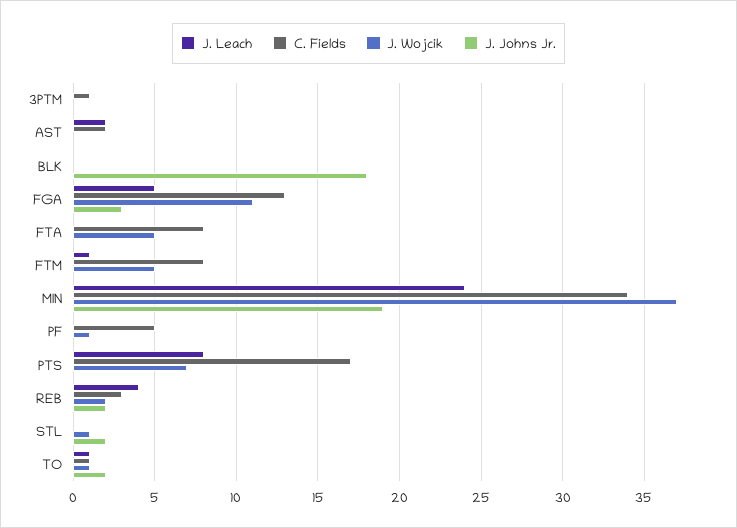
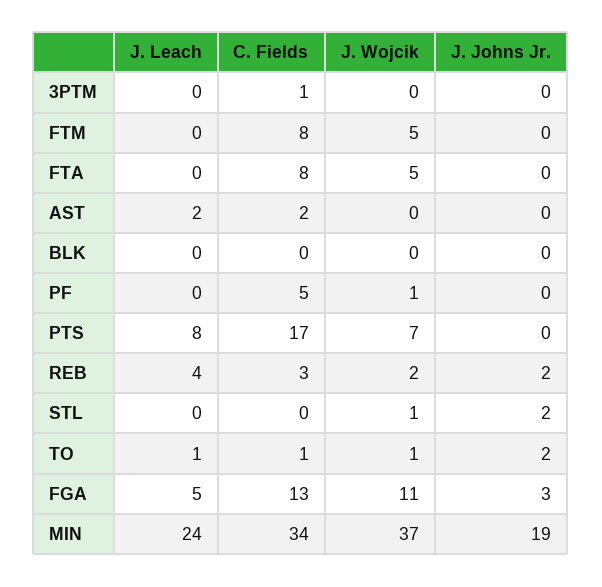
  {
    "J. Leach": {
      "3PTM": 0,
      "AST": 2,
      "BLK": 0,
      "FGA": 5,
      "FTA": 0,
-     "FTM": 1,
+     "FTM": 0,
      "MIN": 24,
      "PF": 0,
      "PTS": 8,
      "REB": 4,
      "STL": 0,
      "TO": 1
    },
    "C. Fields": {
      "3PTM": 1,
      "AST": 2,
      "BLK": 0,
      "FGA": 13,
      "FTA": 8,
      "FTM": 8,
      "MIN": 34,
      "PF": 5,
      "PTS": 17,
      "REB": 3,
      "STL": 0,
      "TO": 1
    },
    "J. Wojcik": {
      "3PTM": 0,
      "AST": 0,
      "BLK": 0,
      "FGA": 11,
      "FTA": 5,
      "FTM": 5,
      "MIN": 37,
      "PF": 1,
      "PTS": 7,
      "REB": 2,
      "STL": 1,
      "TO": 1
    },
    "J. Johns Jr.": {
      "3PTM": 0,
      "AST": 0,
-     "BLK": 18,
+     "BLK": 0,
      "FGA": 3,
      "FTA": 0,
      "FTM": 0,
      "MIN": 19,
      "PF": 0,
      "PTS": 0,
      "REB": 2,
      "STL": 2,
      "TO": 2
    }
  }

